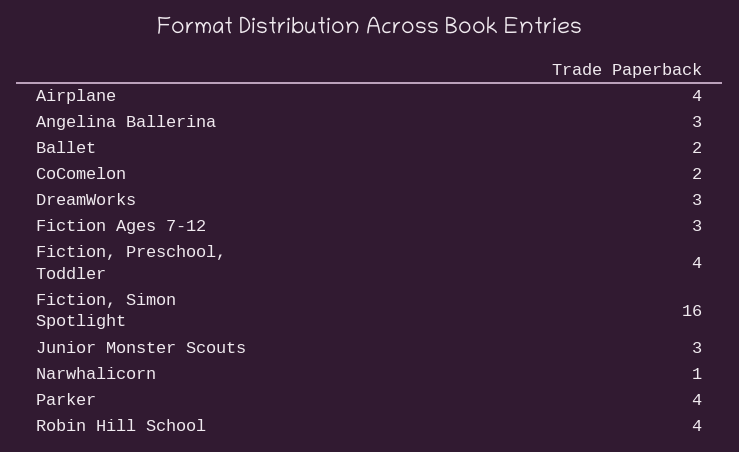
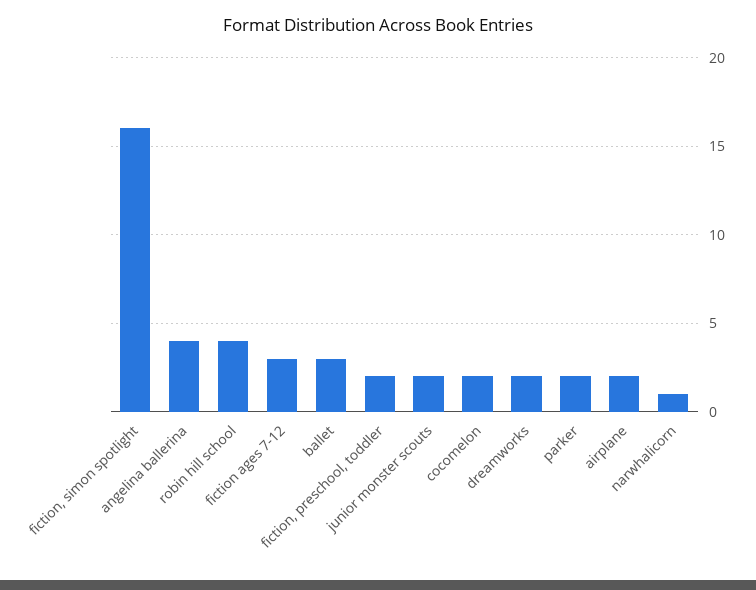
  {
-   "Airplane": 4,
+   "Airplane": 2,
-   "Angelina Ballerina": 3,
+   "Angelina Ballerina": 4,
-   "Ballet": 2,
+   "Ballet": 3,
    "CoComelon": 2,
-   "DreamWorks": 3,
+   "DreamWorks": 2,
    "Fiction Ages 7-12": 3,
-   "Fiction, Preschool, Toddler": 4,
+   "Fiction, Preschool, Toddler": 2,
    "Fiction, Simon Spotlight": 16,
-   "Junior Monster Scouts": 3,
+   "Junior Monster Scouts": 2,
    "Narwhalicorn": 1,
-   "Parker": 4,
+   "Parker": 2,
    "Robin Hill School": 4
  }

